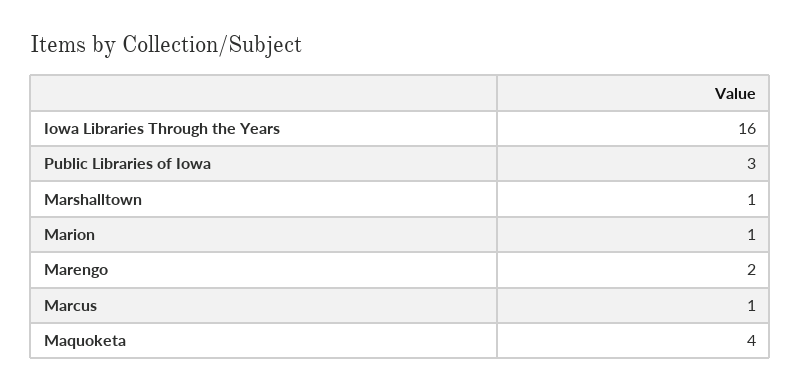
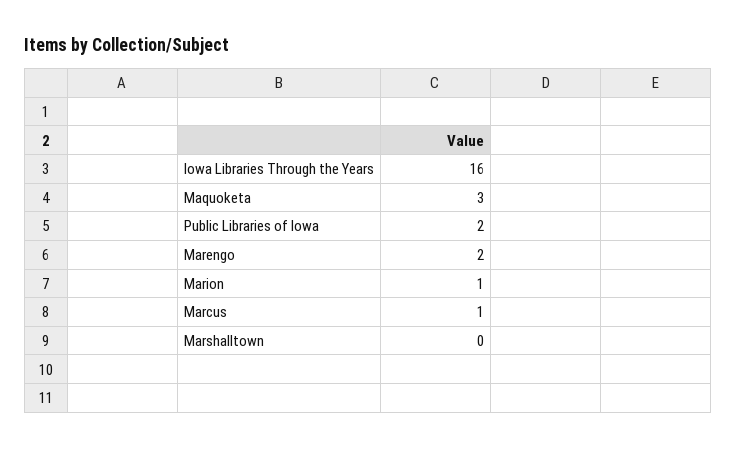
  {
    "Iowa Libraries Through the Years": 16,
-   "Public Libraries of Iowa": 3,
+   "Public Libraries of Iowa": 2,
-   "Marshalltown": 1,
+   "Marshalltown": 0,
    "Marion": 1,
    "Marengo": 2,
    "Marcus": 1,
-   "Maquoketa": 4
+   "Maquoketa": 3
  }

